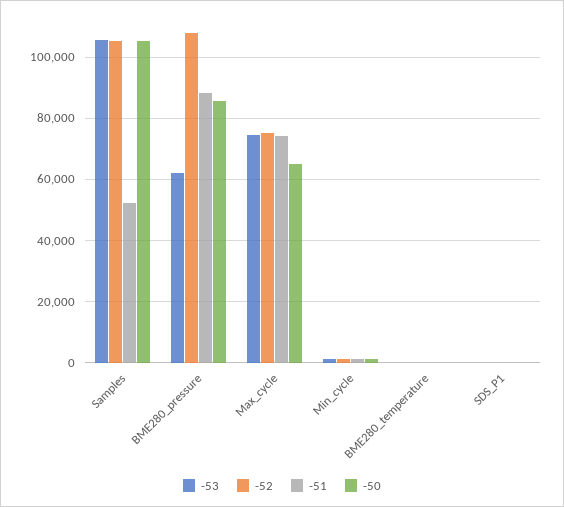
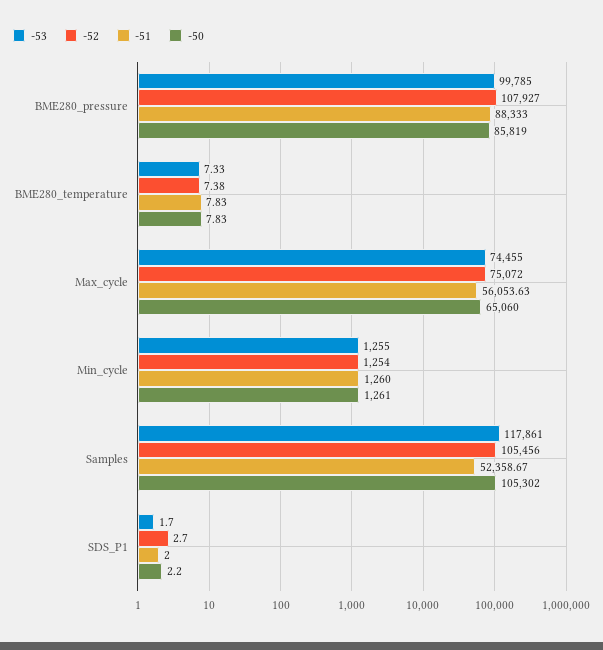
  {
    "-53": {
-     "Samples": 106000,
+     "Samples": 117861,
-     "BME280_pressure": 62000,
+     "BME280_pressure": 99785,
      "Max_cycle": 74455,
      "Min_cycle": 1255,
      "BME280_temperature": 7.33,
      "SDS_P1": 1.7
    },
    "-52": {
      "Samples": 105456,
      "BME280_pressure": 107927,
      "Max_cycle": 75072,
      "Min_cycle": 1254,
      "BME280_temperature": 7.38,
      "SDS_P1": 2.7
    },
    "-51": {
      "Samples": 52358.67,
      "BME280_pressure": 88333,
-     "Max_cycle": 74000,
+     "Max_cycle": 56053.63,
      "Min_cycle": 1260,
      "BME280_temperature": 7.83,
      "SDS_P1": 2
    },
    "-50": {
      "Samples": 105302,
      "BME280_pressure": 85819,
      "Max_cycle": 65060,
      "Min_cycle": 1261,
      "BME280_temperature": 7.83,
      "SDS_P1": 2.2
    }
  }

